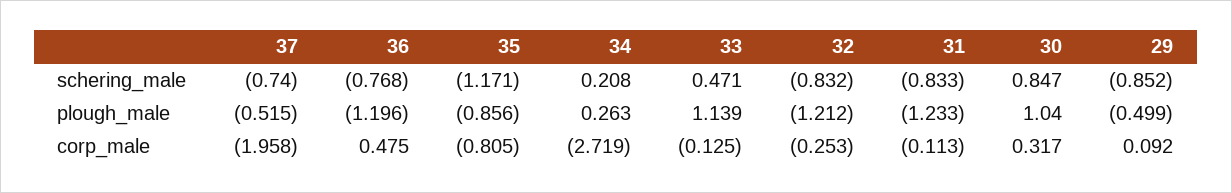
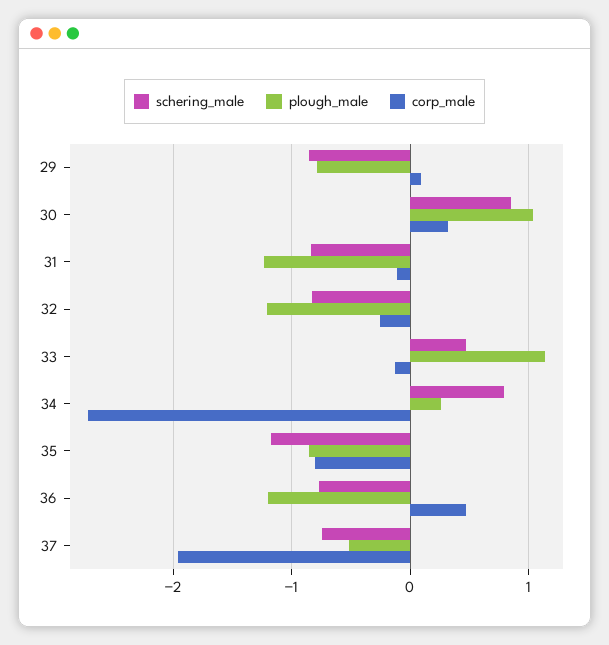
  {
    "schering_male": {
      "37": -0.74,
      "36": -0.768,
      "35": -1.171,
-     "34": 0.208,
+     "34": 0.8,
      "33": 0.471,
      "32": -0.832,
      "31": -0.833,
      "30": 0.847,
      "29": -0.852
    },
    "plough_male": {
      "37": -0.515,
      "36": -1.196,
      "35": -0.856,
      "34": 0.263,
      "33": 1.139,
      "32": -1.212,
      "31": -1.233,
      "30": 1.04,
-     "29": -0.499
+     "29": -0.8
    },
    "corp_male": {
      "37": -1.958,
      "36": 0.475,
      "35": -0.805,
      "34": -2.719,
      "33": -0.125,
      "32": -0.253,
      "31": -0.113,
      "30": 0.317,
      "29": 0.092
    }
  }

